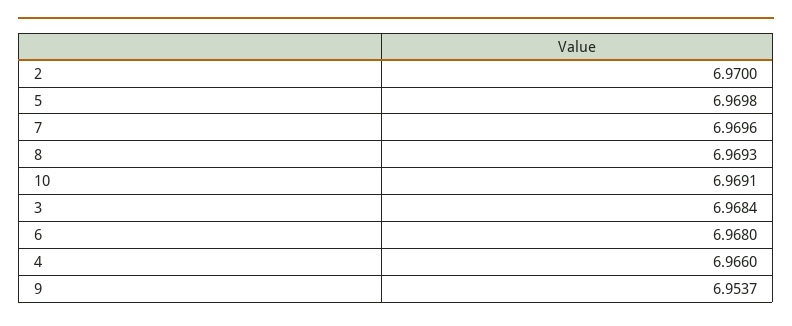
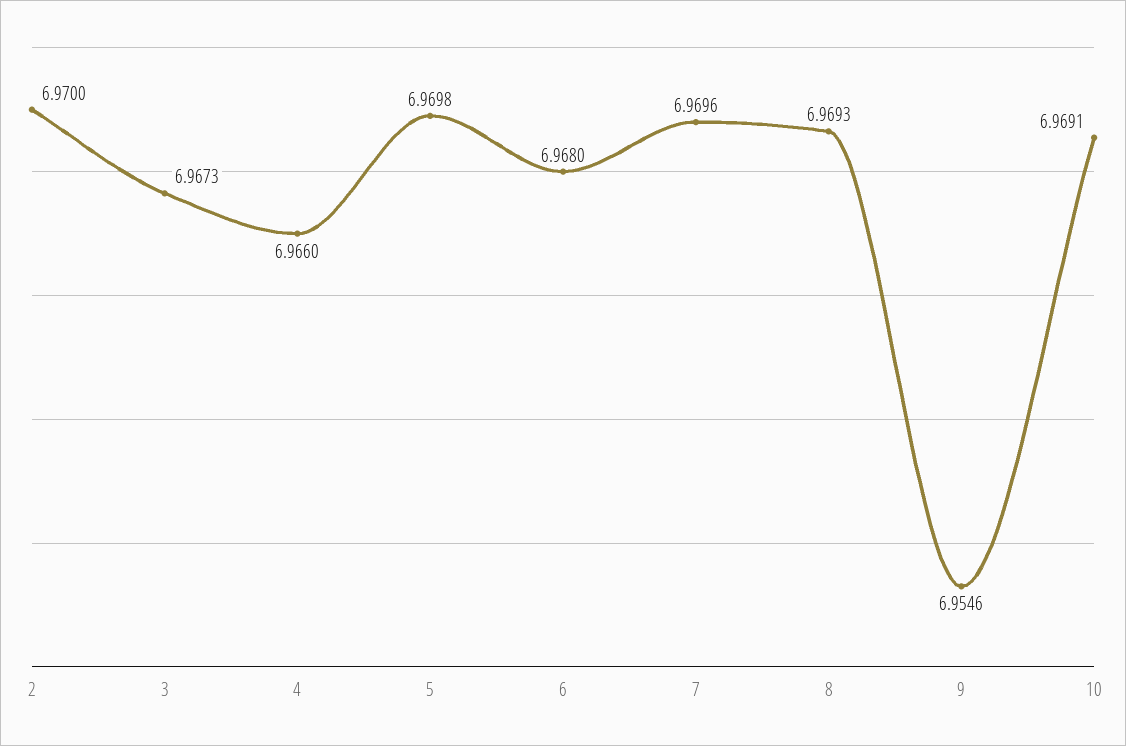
  {
    "2": 6.97,
    "5": 6.9698,
    "7": 6.9696,
    "8": 6.9693,
    "10": 6.9691,
-   "3": 6.9684,
+   "3": 6.9673,
    "6": 6.968,
    "4": 6.966,
-   "9": 6.9537
+   "9": 6.9546
  }

